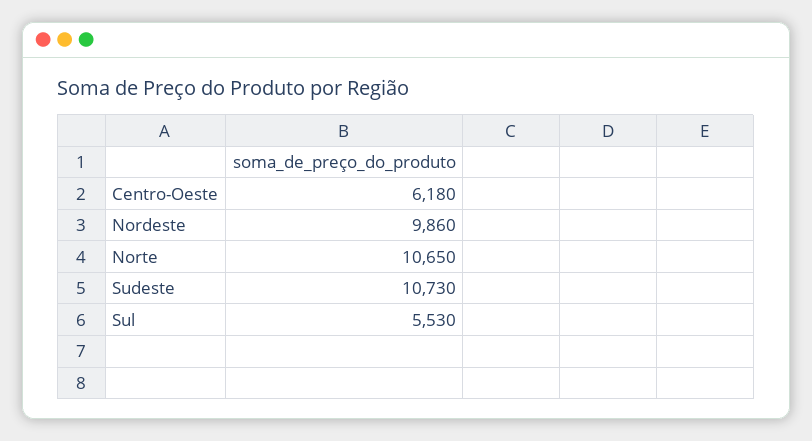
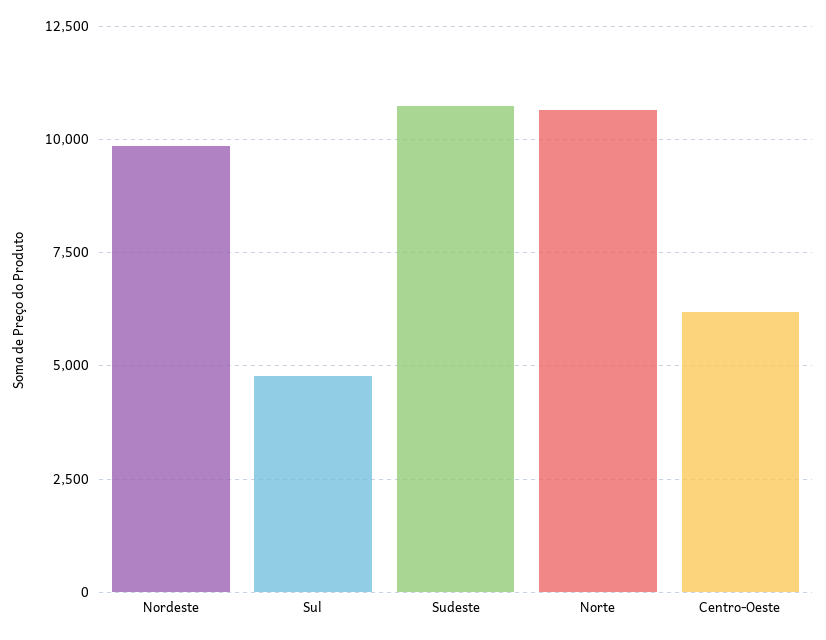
  {
    "Centro-Oeste": 6180,
    "Nordeste": 9860,
    "Norte": 10650,
    "Sudeste": 10730,
-   "Sul": 5530
+   "Sul": 4750
  }

